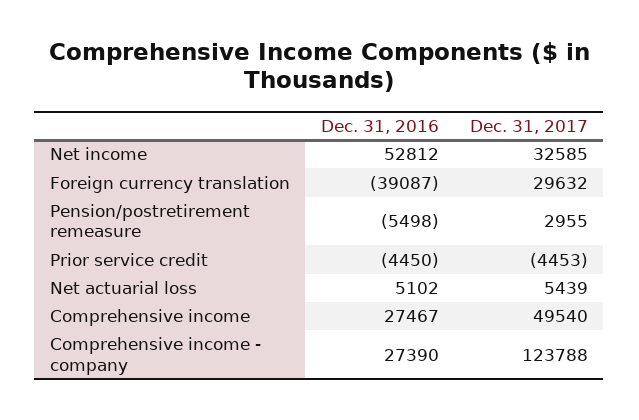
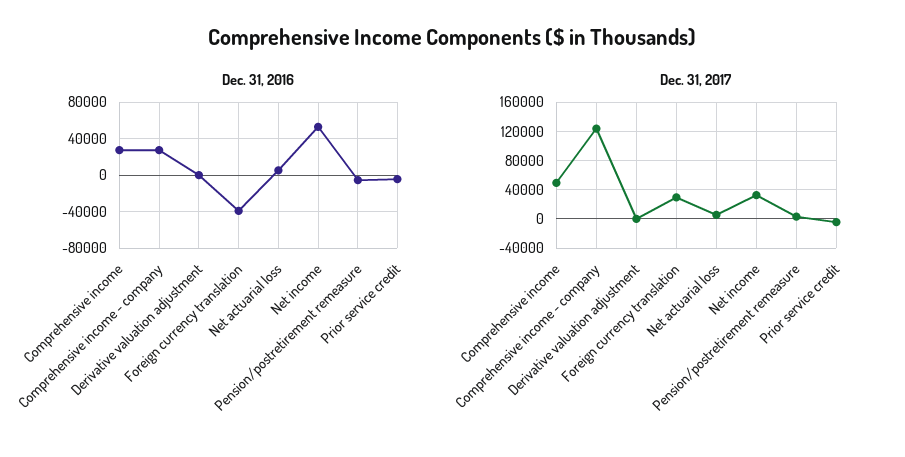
  {
    "Dec. 31, 2016": {
      "Net income": 52812,
      "Foreign currency translation": -39087,
      "Pension/postretirement remeasure": -5498,
      "Prior service credit": -4450,
      "Net actuarial loss": 5102,
      "Comprehensive income": 27467,
-     "Comprehensive income - company": 27390
+     "Comprehensive income - company": 27390,
+     "Derivative valuation adjustment": 0
    },
    "Dec. 31, 2017": {
      "Net income": 32585,
      "Foreign currency translation": 29632,
      "Pension/postretirement remeasure": 2955,
      "Prior service credit": -4453,
      "Net actuarial loss": 5439,
      "Comprehensive income": 49540,
-     "Comprehensive income - company": 123788
+     "Comprehensive income - company": 123788,
+     "Derivative valuation adjustment": 0
    }
  }

